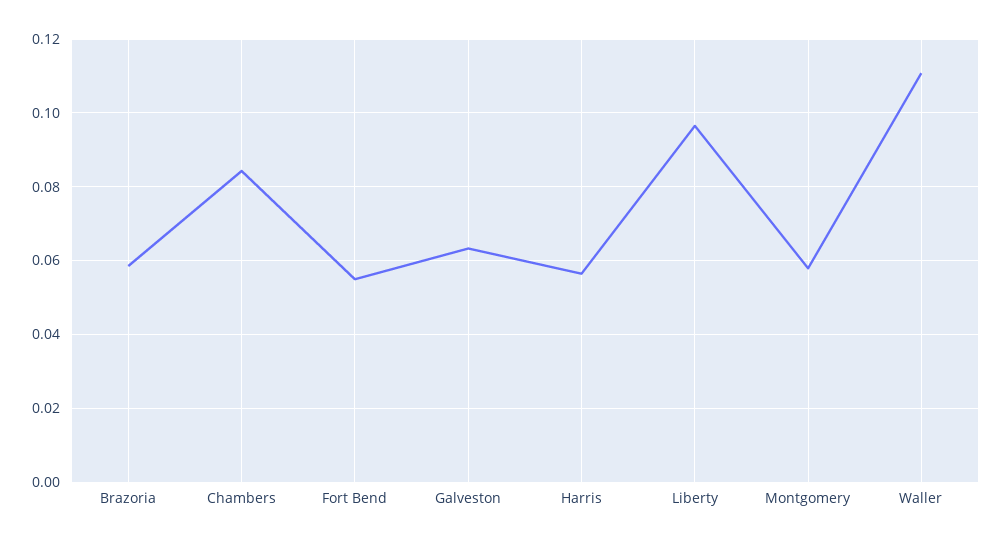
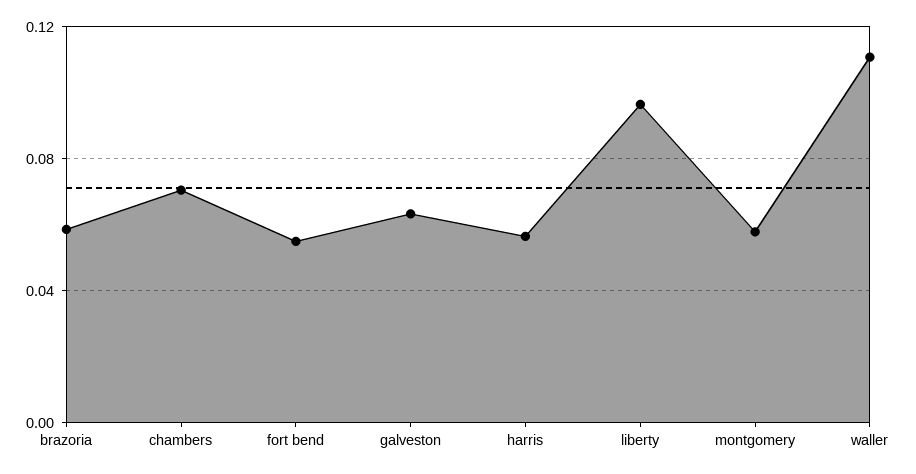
  {
    "Brazoria": 0.058,
-   "Chambers": 0.084,
+   "Chambers": 0.07,
    "Fort Bend": 0.056,
    "Galveston": 0.064,
    "Harris": 0.056,
    "Liberty": 0.096,
    "Montgomery": 0.058,
    "Waller": 0.11
  }

